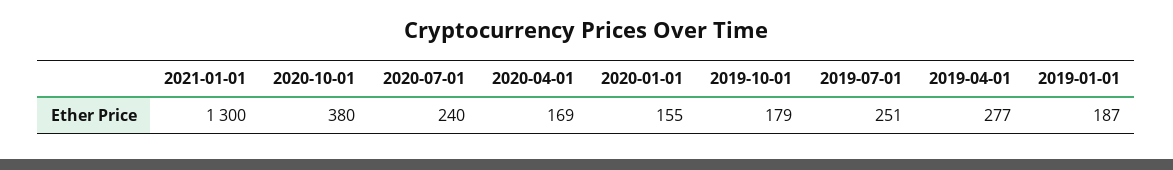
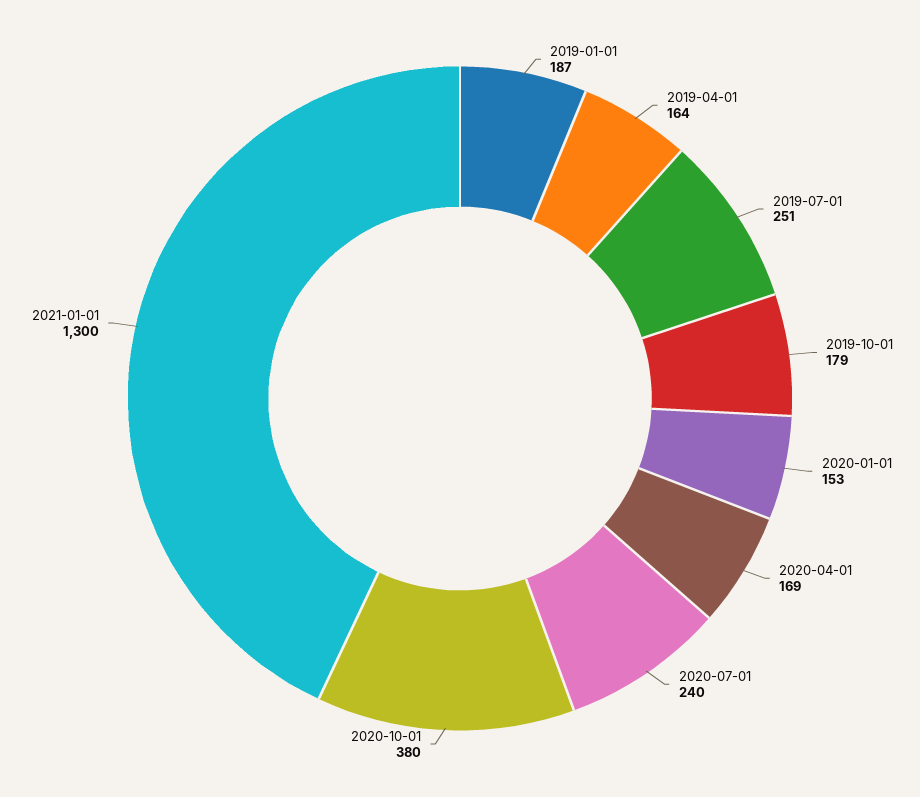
  {
    "2021-01-01": 1300,
    "2020-10-01": 380,
    "2020-07-01": 240,
    "2020-04-01": 169,
-   "2020-01-01": 155,
+   "2020-01-01": 153,
    "2019-10-01": 179,
    "2019-07-01": 251,
-   "2019-04-01": 277,
+   "2019-04-01": 164,
    "2019-01-01": 187
  }

